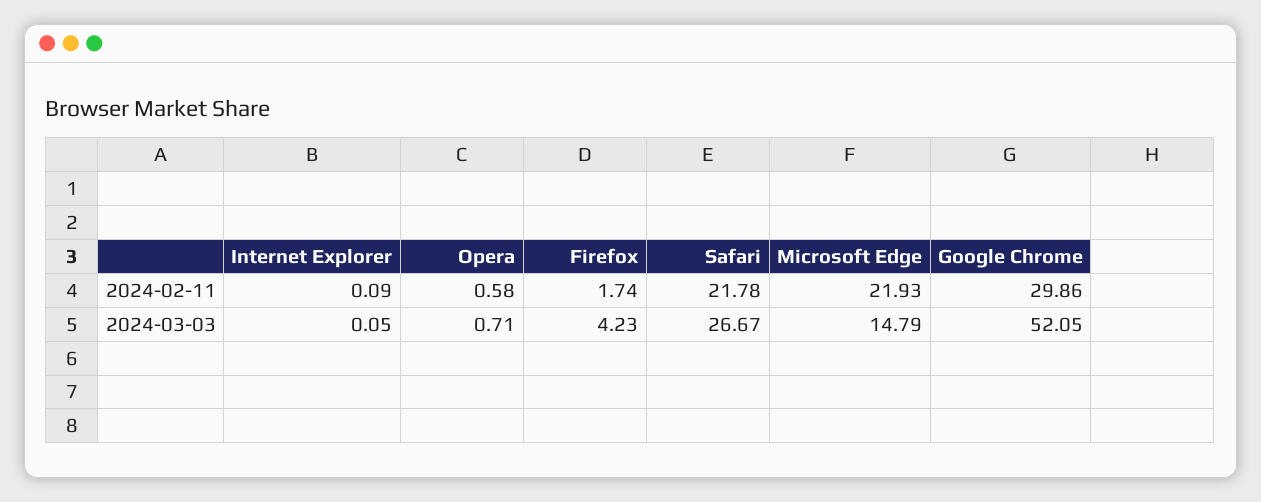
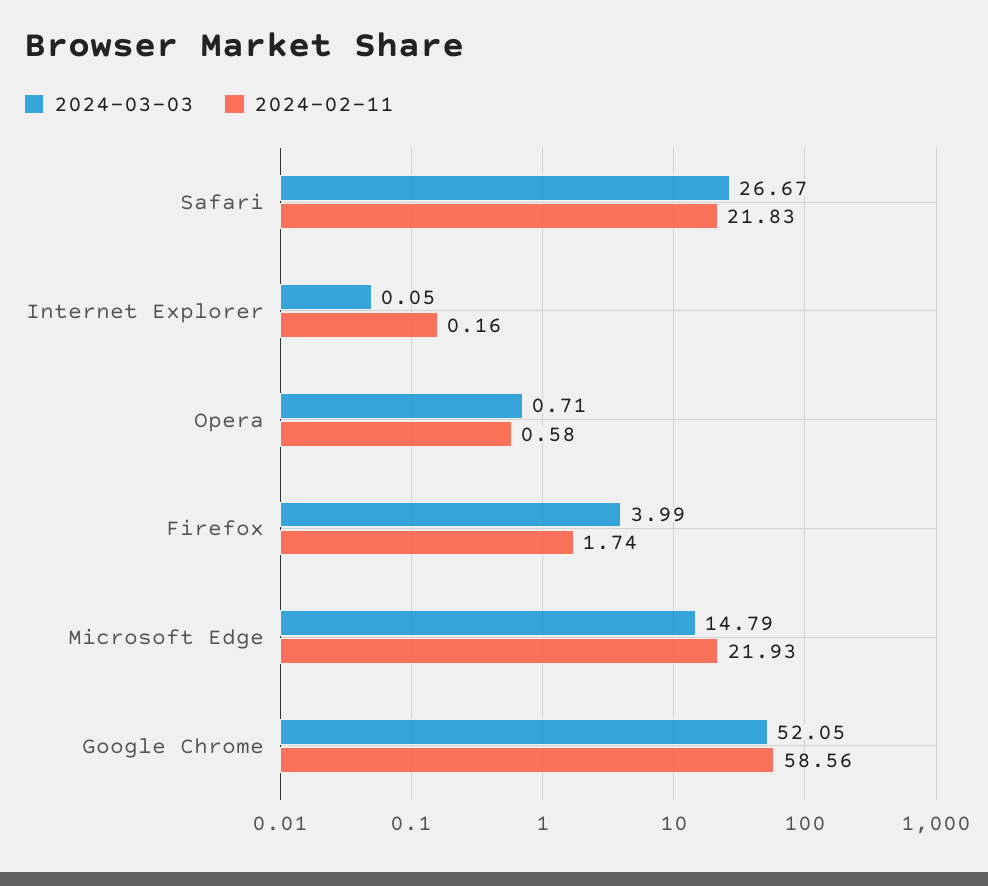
  {
    "2024-02-11": {
-     "Internet Explorer": 0.09,
+     "Internet Explorer": 0.16,
      "Opera": 0.58,
      "Firefox": 1.74,
-     "Safari": 21.78,
+     "Safari": 21.83,
      "Microsoft Edge": 21.93,
-     "Google Chrome": 29.86
+     "Google Chrome": 58.56
    },
    "2024-03-03": {
      "Internet Explorer": 0.05,
      "Opera": 0.71,
-     "Firefox": 4.23,
+     "Firefox": 3.99,
      "Safari": 26.67,
      "Microsoft Edge": 14.79,
      "Google Chrome": 52.05
    }
  }

